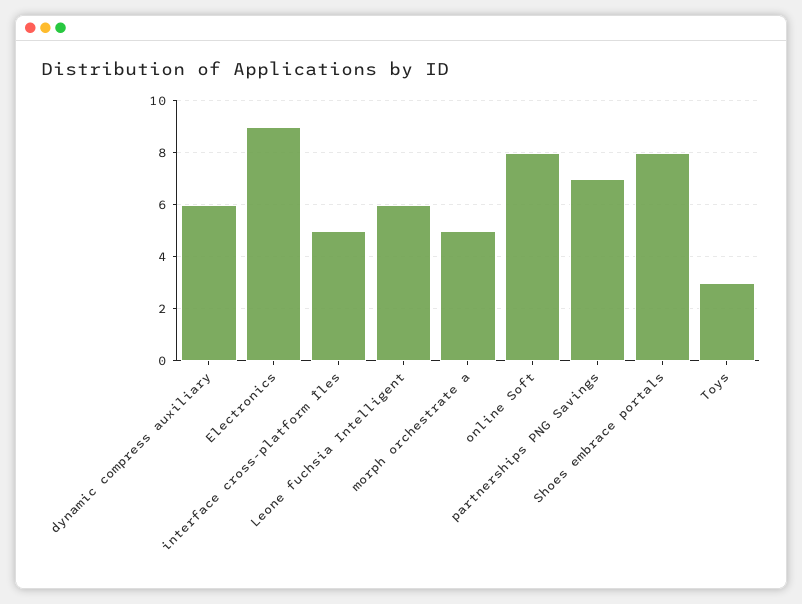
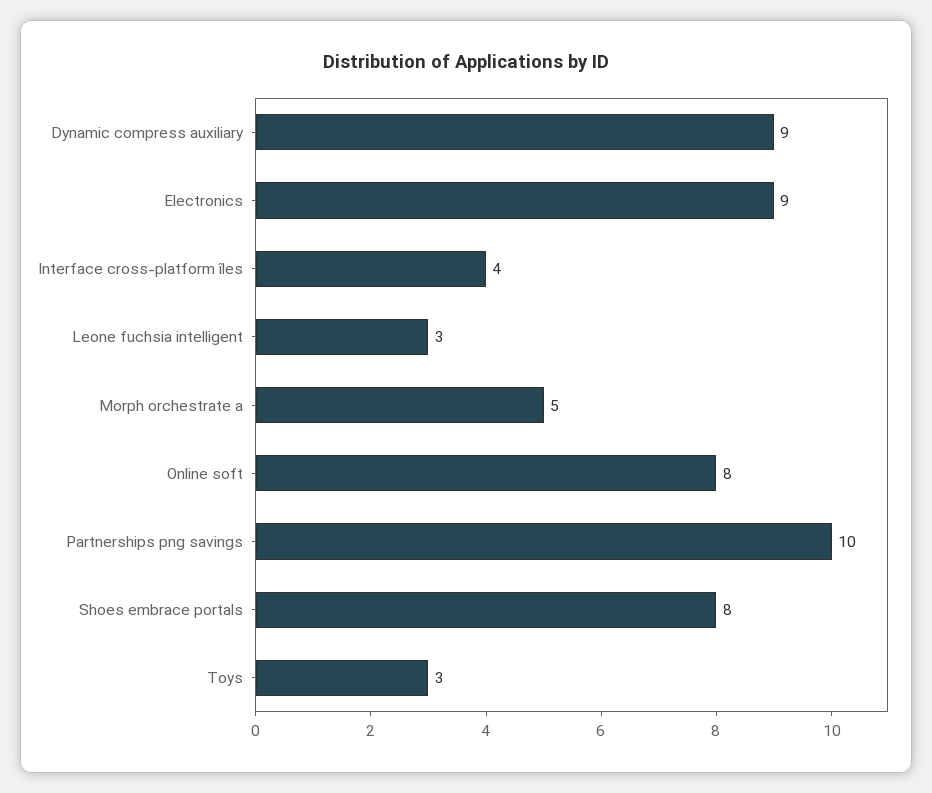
  {
-   "dynamic compress auxiliary": 6,
+   "dynamic compress auxiliary": 9,
    "Electronics": 9,
-   "interface cross-platform Îles": 5,
+   "interface cross-platform Îles": 4,
-   "Leone fuchsia Intelligent": 6,
+   "Leone fuchsia Intelligent": 3,
    "morph orchestrate a": 5,
    "online Soft": 8,
-   "partnerships PNG Savings": 7,
+   "partnerships PNG Savings": 10,
    "Shoes embrace portals": 8,
    "Toys": 3
  }

